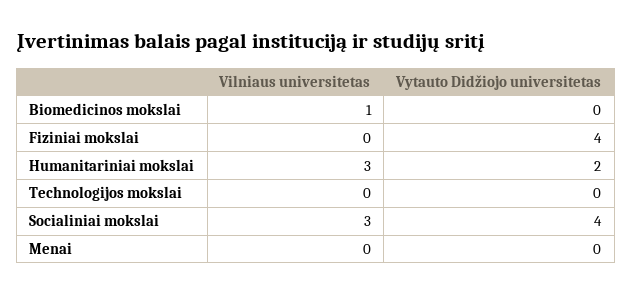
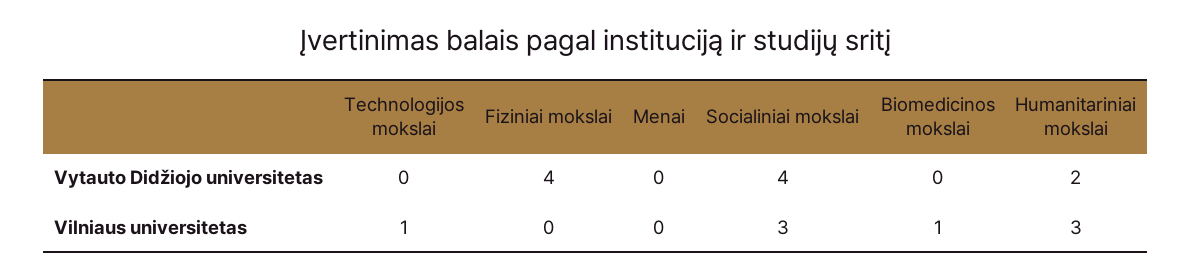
  {
    "Vilniaus universitetas": {
      "Biomedicinos mokslai": 1,
      "Fiziniai mokslai": 0,
      "Humanitariniai mokslai": 3,
-     "Technologijos mokslai": 0,
+     "Technologijos mokslai": 1,
      "Socialiniai mokslai": 3,
      "Menai": 0
    },
    "Vytauto Didžiojo universitetas": {
      "Biomedicinos mokslai": 0,
      "Fiziniai mokslai": 4,
      "Humanitariniai mokslai": 2,
      "Technologijos mokslai": 0,
      "Socialiniai mokslai": 4,
      "Menai": 0
    }
  }

